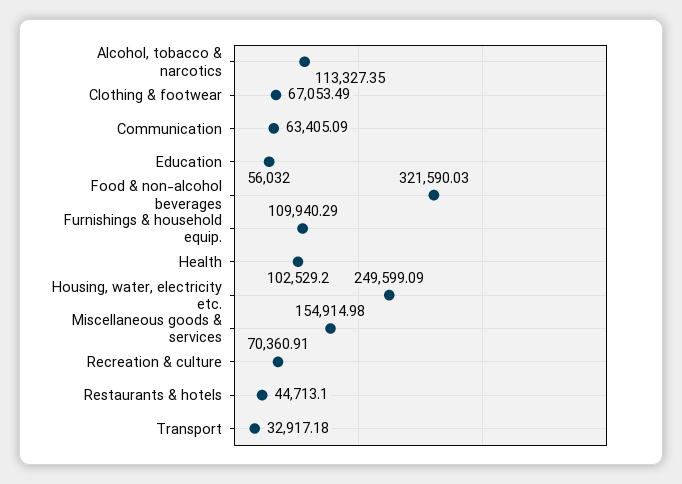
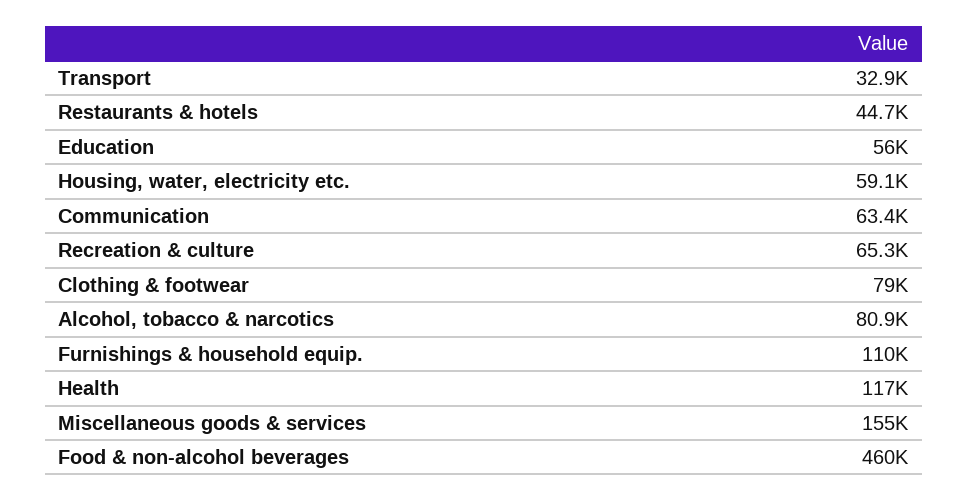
  {
-   "Alcohol, tobacco & narcotics": 113327.35,
+   "Alcohol, tobacco & narcotics": 80900,
-   "Clothing & footwear": 67053.49,
+   "Clothing & footwear": 79000,
    "Communication": 63405.09,
    "Education": 56032,
-   "Food & non-alcohol beverages": 321590.03,
+   "Food & non-alcohol beverages": 460000,
    "Furnishings & household equip.": 109940.29,
-   "Health": 102529.2,
+   "Health": 117000,
-   "Housing, water, electricity etc.": 249599.09,
+   "Housing, water, electricity etc.": 59100,
    "Miscellaneous goods & services": 154914.98,
-   "Recreation & culture": 70360.91,
+   "Recreation & culture": 65300,
    "Restaurants & hotels": 44713.1,
    "Transport": 32917.18
  }

